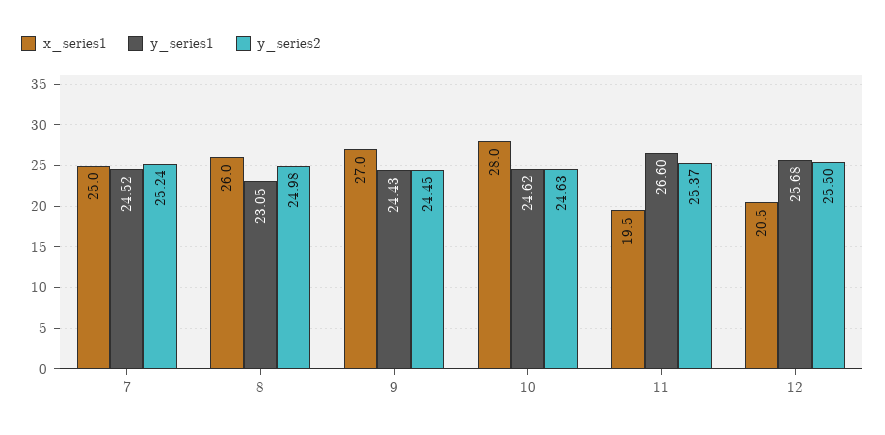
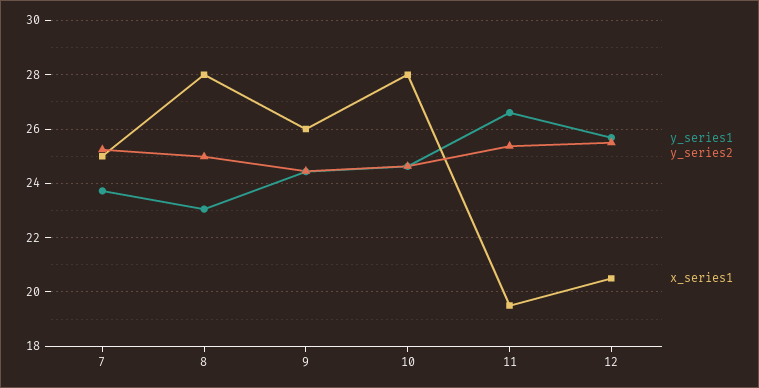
  {
    "x_series1": {
      "7": 25,
-     "8": 26,
+     "8": 28,
-     "9": 27,
+     "9": 26,
      "10": 28,
      "11": 19.5,
      "12": 20.5
    },
    "y_series1": {
-     "7": 24.52,
+     "7": 23.75,
      "8": 23.05,
      "9": 24.43,
      "10": 24.62,
      "11": 26.6,
      "12": 25.68
    },
    "y_series2": {
      "7": 25.24,
      "8": 24.98,
      "9": 24.45,
      "10": 24.63,
      "11": 25.37,
      "12": 25.5
    }
  }

